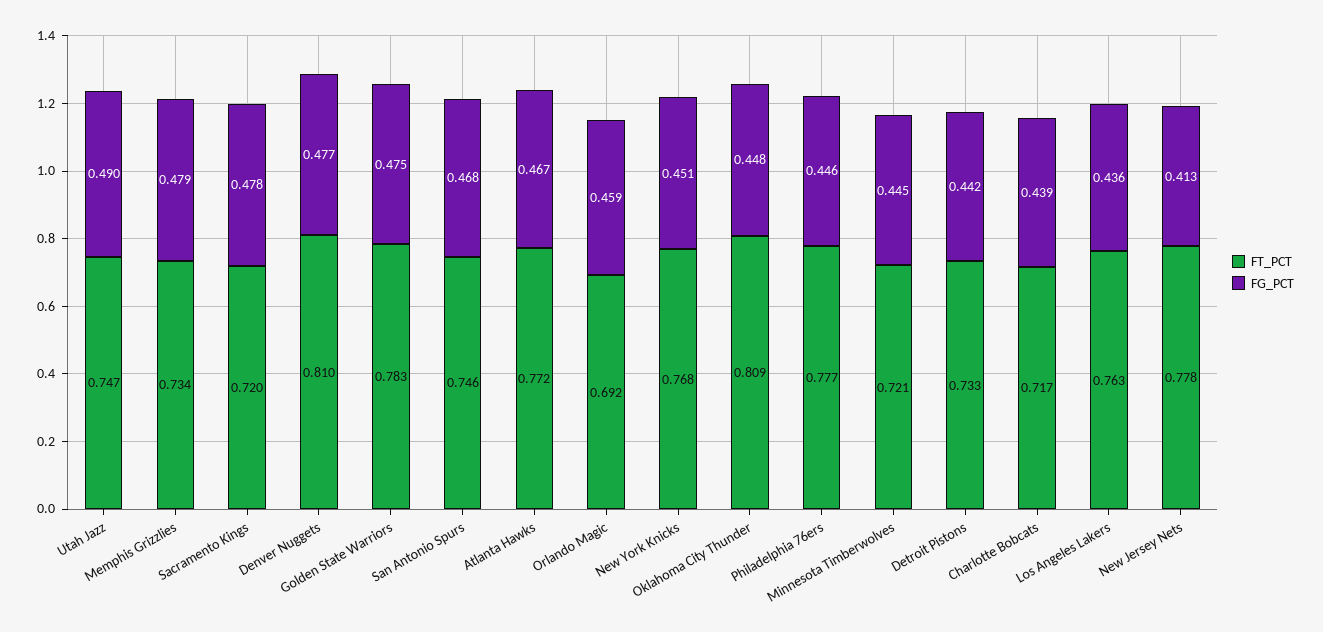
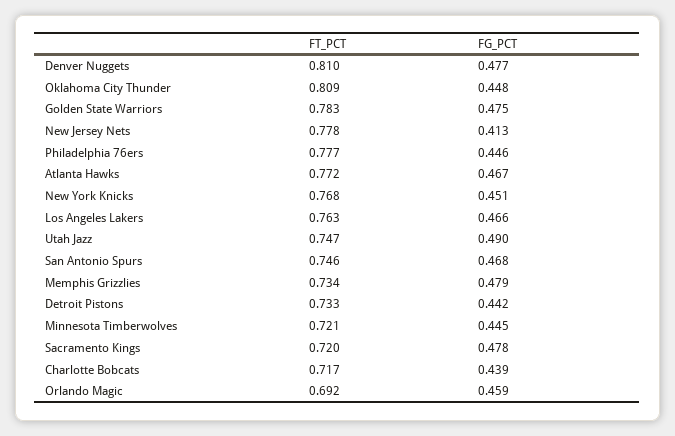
  {
    "FT_PCT": {
      "Utah Jazz": 0.747,
      "Memphis Grizzlies": 0.734,
      "Sacramento Kings": 0.72,
      "Denver Nuggets": 0.81,
      "Golden State Warriors": 0.783,
      "San Antonio Spurs": 0.746,
      "Atlanta Hawks": 0.772,
      "Orlando Magic": 0.692,
      "New York Knicks": 0.768,
      "Oklahoma City Thunder": 0.809,
      "Philadelphia 76ers": 0.777,
      "Minnesota Timberwolves": 0.721,
      "Detroit Pistons": 0.733,
      "Charlotte Bobcats": 0.717,
      "Los Angeles Lakers": 0.763,
      "New Jersey Nets": 0.778
    },
    "FG_PCT": {
      "Utah Jazz": 0.49,
      "Memphis Grizzlies": 0.479,
      "Sacramento Kings": 0.478,
      "Denver Nuggets": 0.477,
      "Golden State Warriors": 0.475,
      "San Antonio Spurs": 0.468,
      "Atlanta Hawks": 0.467,
      "Orlando Magic": 0.459,
      "New York Knicks": 0.451,
      "Oklahoma City Thunder": 0.448,
      "Philadelphia 76ers": 0.446,
      "Minnesota Timberwolves": 0.445,
      "Detroit Pistons": 0.442,
      "Charlotte Bobcats": 0.439,
-     "Los Angeles Lakers": 0.436,
+     "Los Angeles Lakers": 0.466,
      "New Jersey Nets": 0.413
    }
  }

